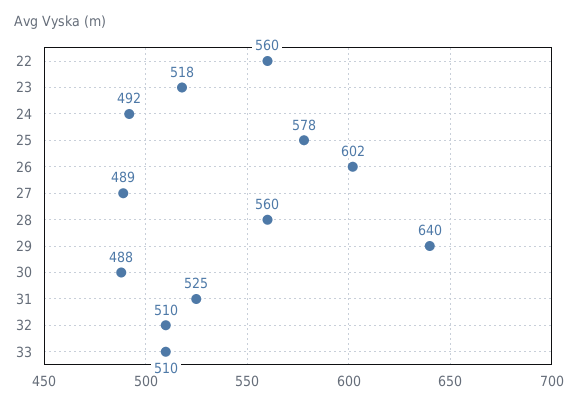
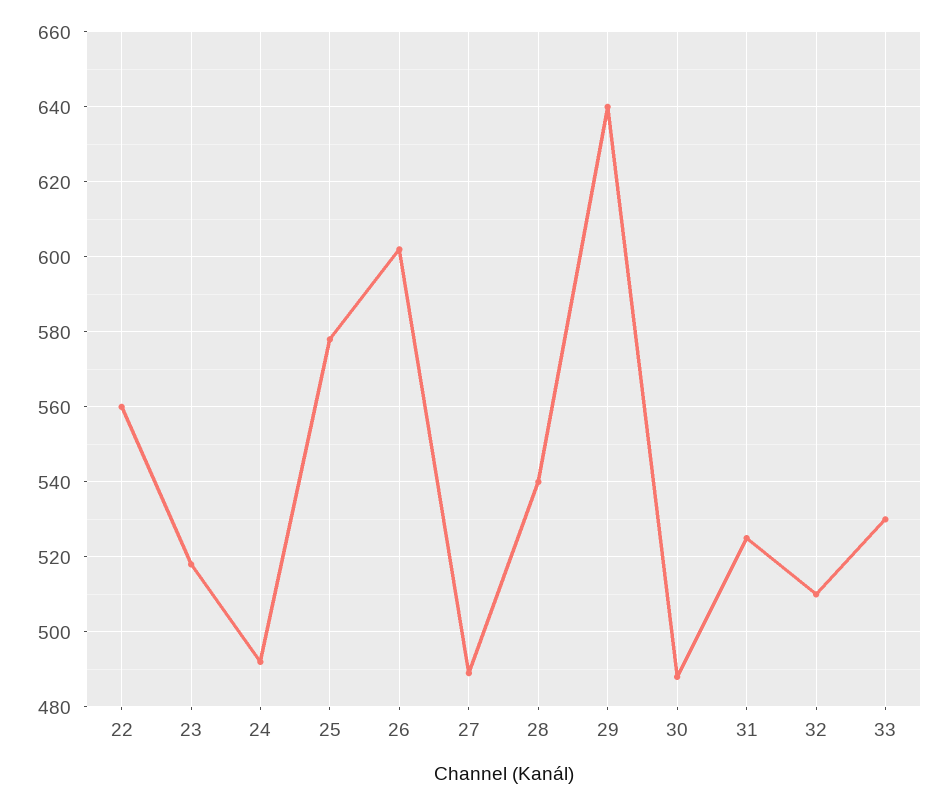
  {
    "22": 560,
    "23": 518,
    "24": 492,
    "25": 578,
    "26": 602,
    "27": 489,
-   "28": 560,
+   "28": 540,
    "29": 640,
    "30": 488,
    "31": 525,
    "32": 510,
-   "33": 510
+   "33": 530
  }

